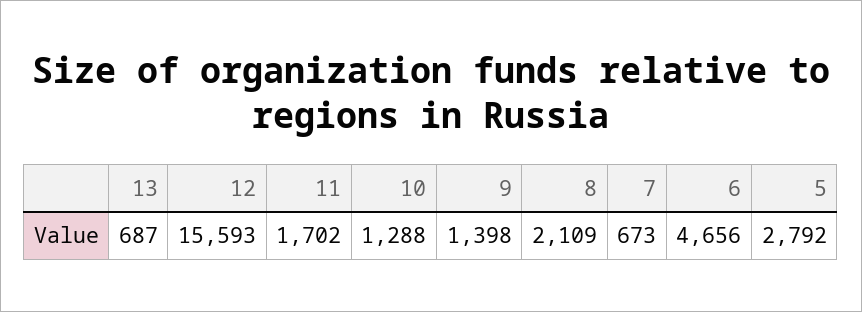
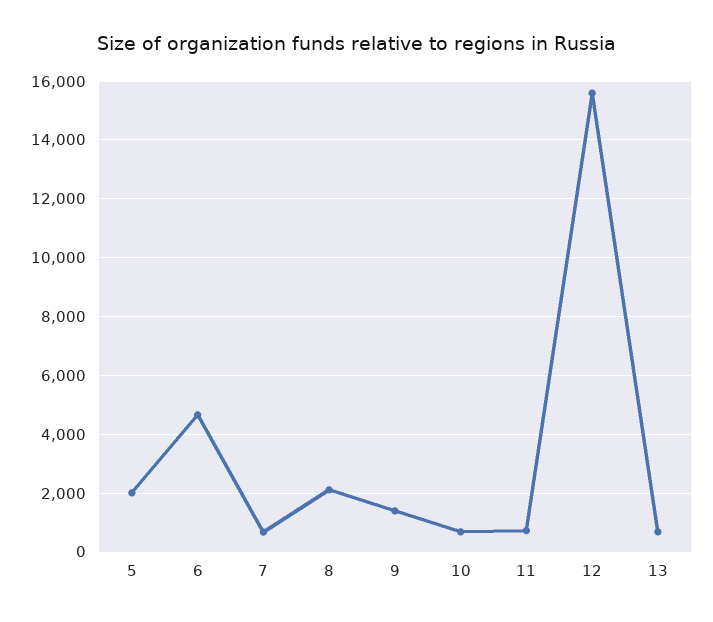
  {
    "13": 687,
    "12": 15593,
-   "11": 1702,
+   "11": 750,
-   "10": 1288,
+   "10": 750,
    "9": 1398,
    "8": 2109,
    "7": 673,
    "6": 4656,
-   "5": 2792
+   "5": 2000
  }

